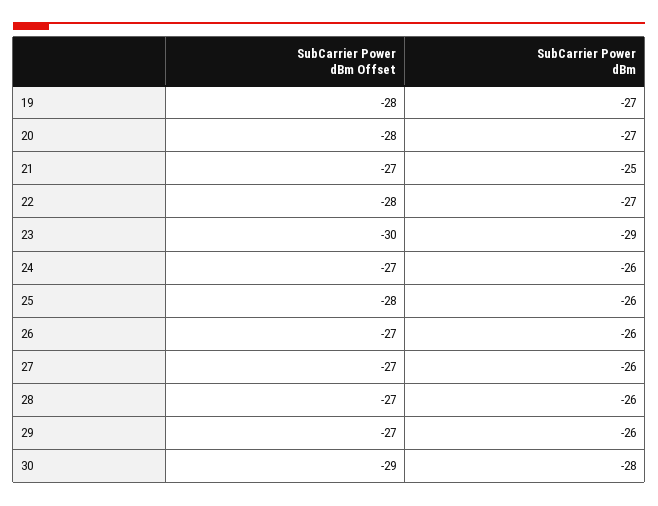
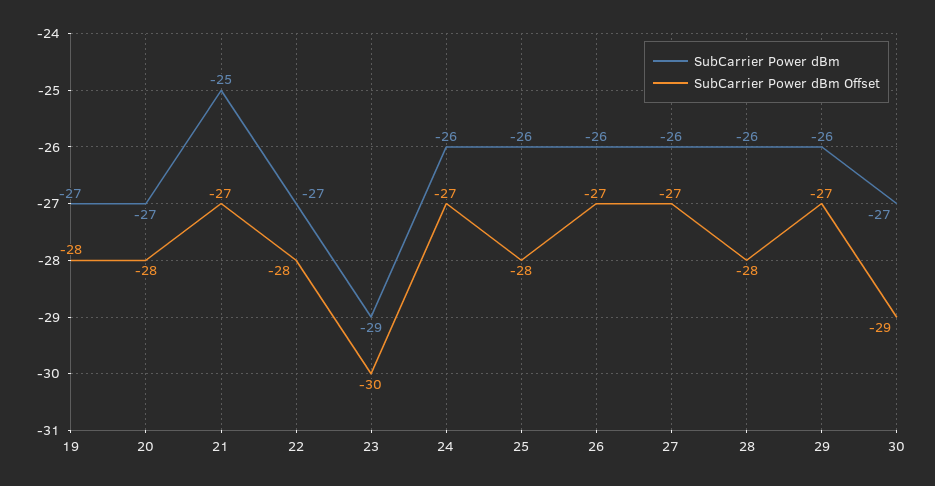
  {
    "SubCarrier Power dBm Offset": {
      "19": -28,
      "20": -28,
      "21": -27,
      "22": -28,
      "23": -30,
      "24": -27,
      "25": -28,
      "26": -27,
      "27": -27,
-     "28": -27,
+     "28": -28,
      "29": -27,
      "30": -29
    },
    "SubCarrier Power dBm": {
      "19": -27,
      "20": -27,
      "21": -25,
      "22": -27,
      "23": -29,
      "24": -26,
      "25": -26,
      "26": -26,
      "27": -26,
      "28": -26,
      "29": -26,
-     "30": -28
+     "30": -27
    }
  }

